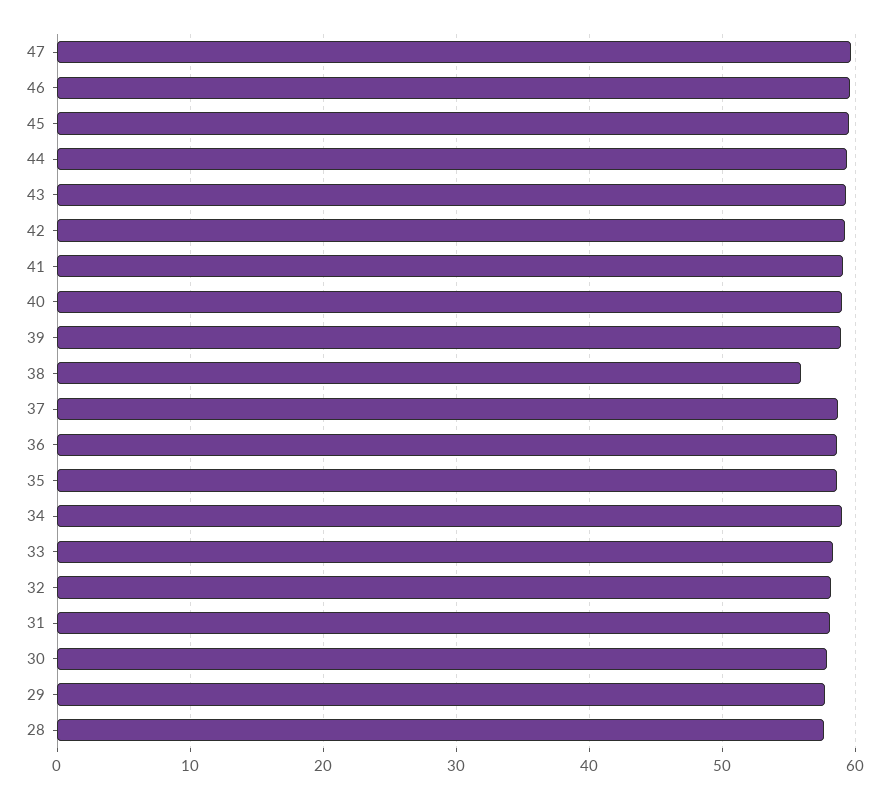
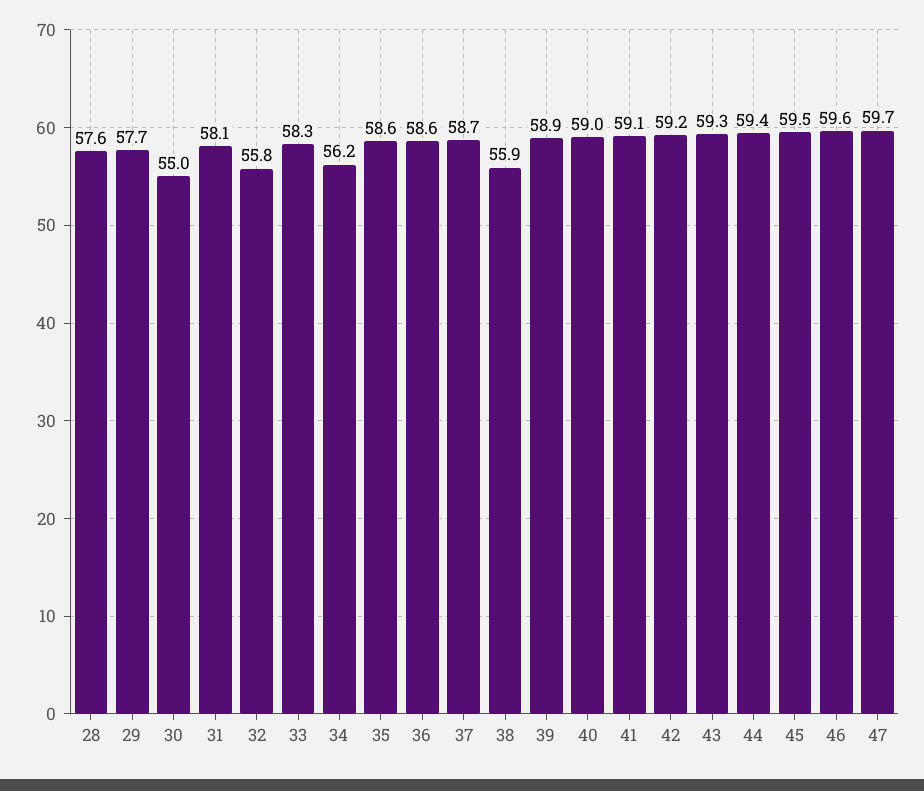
  {
    "47": 59.7,
    "46": 59.6,
    "45": 59.5,
    "44": 59.4,
    "43": 59.3,
    "42": 59.2,
    "41": 59.1,
    "40": 59,
    "39": 58.9,
    "38": 55.9,
    "37": 58.7,
    "36": 58.6,
    "35": 58.6,
-   "34": 59,
+   "34": 56.2,
    "33": 58.3,
-   "32": 58,
+   "32": 55.8,
    "31": 58.1,
-   "30": 58,
+   "30": 55,
    "29": 57.7,
    "28": 57.6
  }

